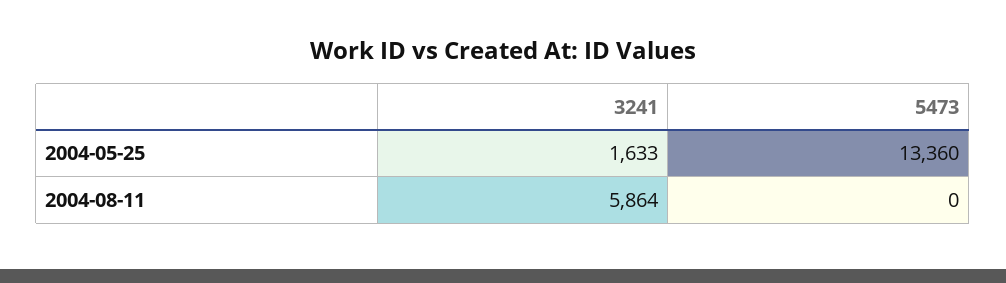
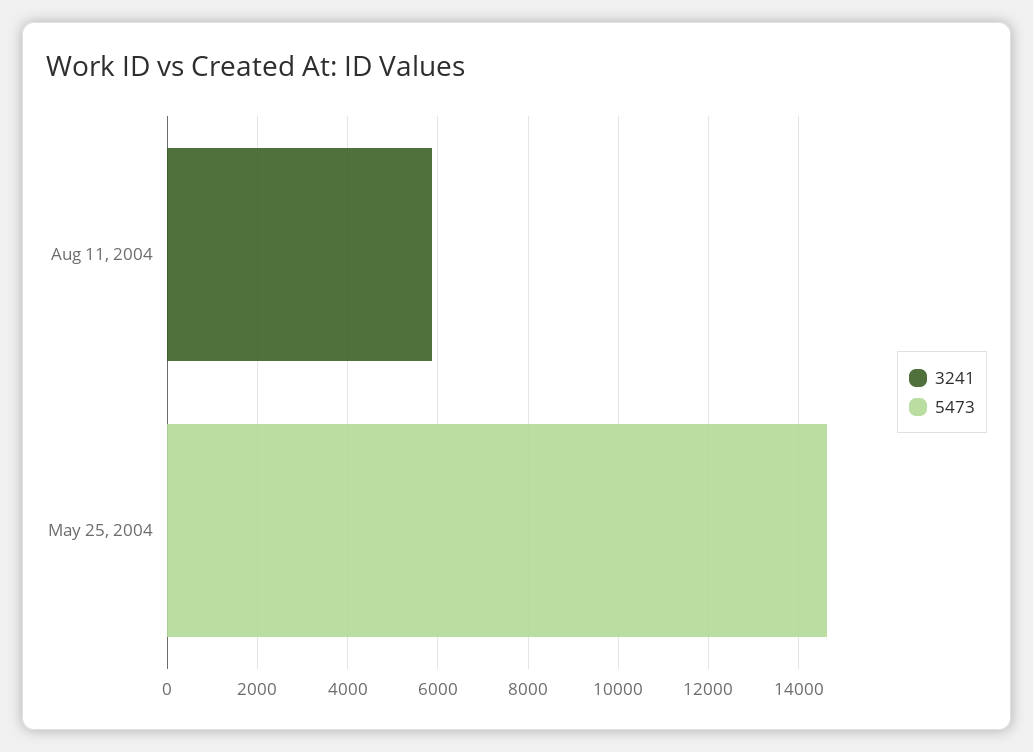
  {
    "3241": {
-     "2004-05-25": 1633,
+     "2004-05-25": 0,
      "2004-08-11": 5864
    },
    "5473": {
-     "2004-05-25": 13360,
+     "2004-05-25": 14500,
      "2004-08-11": 0
    }
  }

